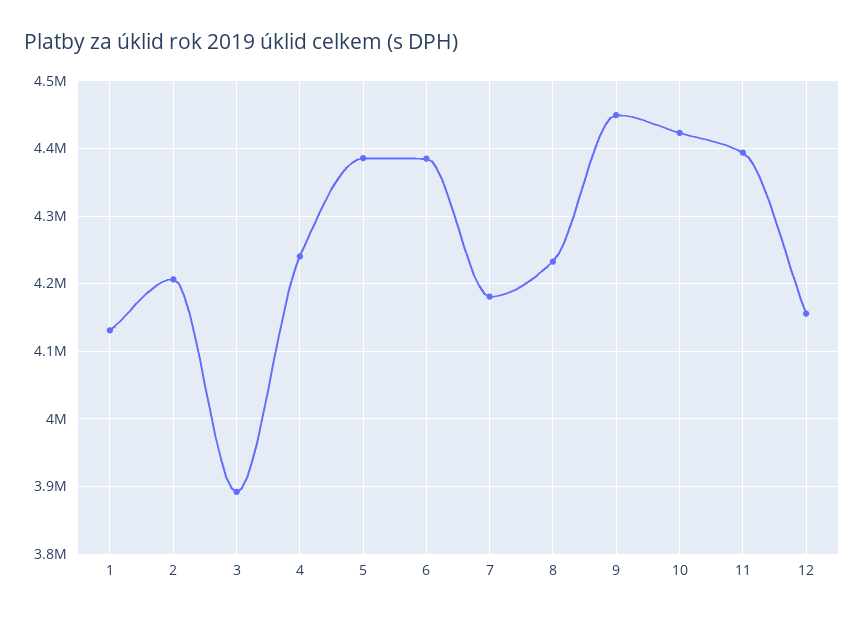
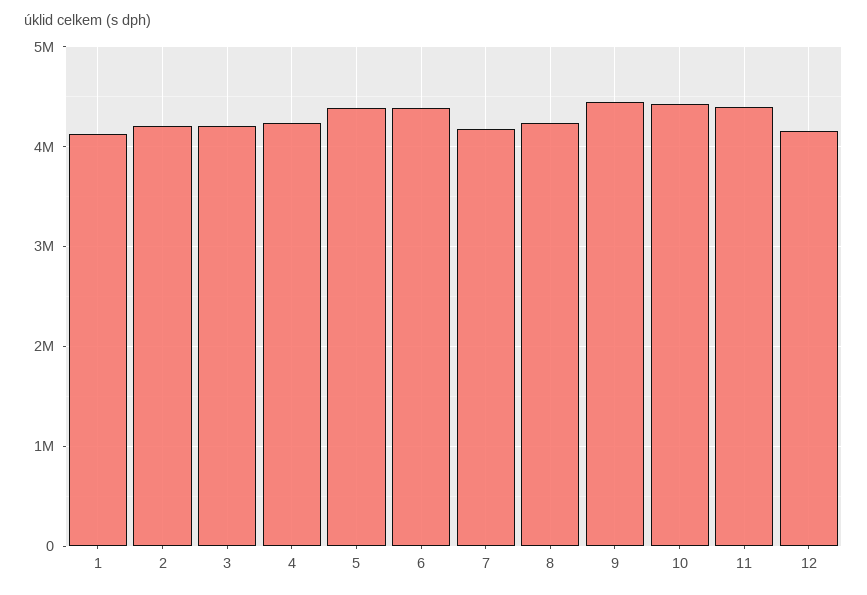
  {
    "1": 4130000,
    "2": 4210000,
-   "3": 3890000,
+   "3": 4200000,
    "4": 4240000,
    "5": 4390000,
    "6": 4380000,
    "7": 4180000,
    "8": 4230000,
    "9": 4450000,
    "10": 4420000,
    "11": 4390000,
    "12": 4160000
  }

